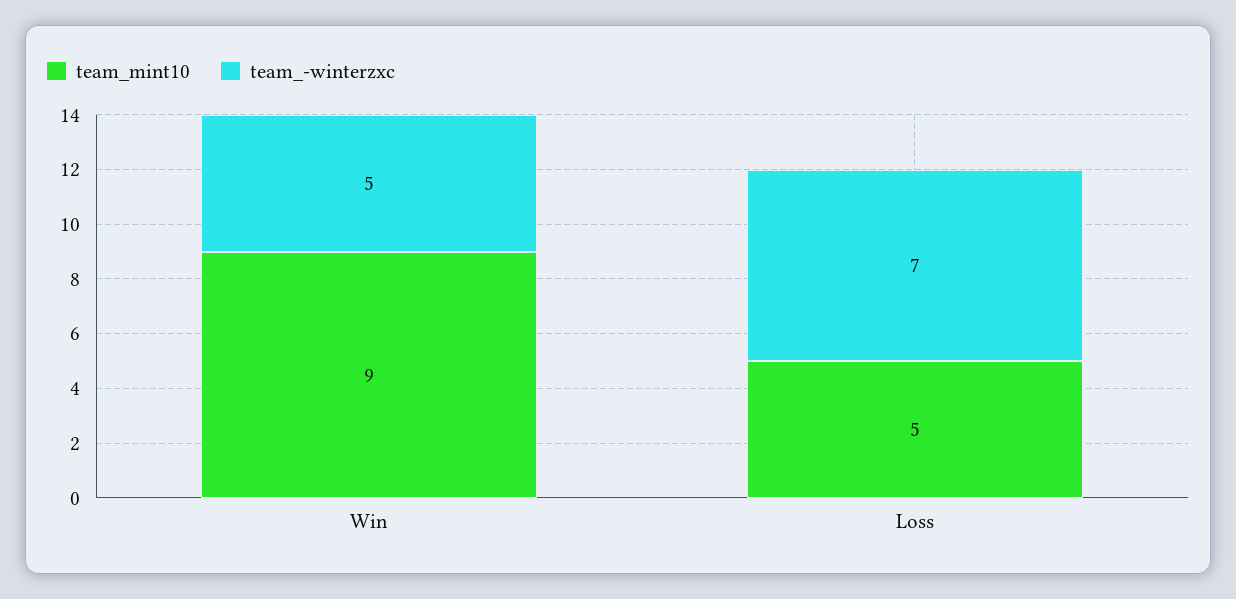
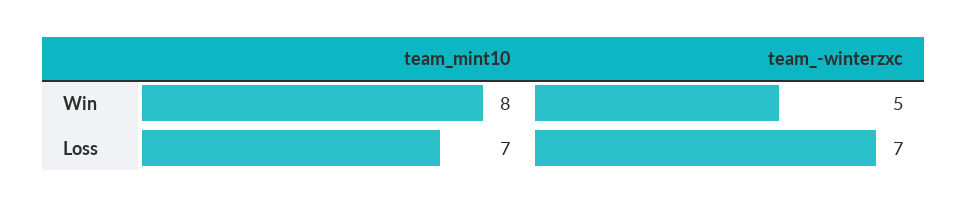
  {
    "team_mint10": {
-     "Win": 9,
+     "Win": 8,
-     "Loss": 5
+     "Loss": 7
    },
    "team_-winterzxc": {
      "Win": 5,
      "Loss": 7
    }
  }

